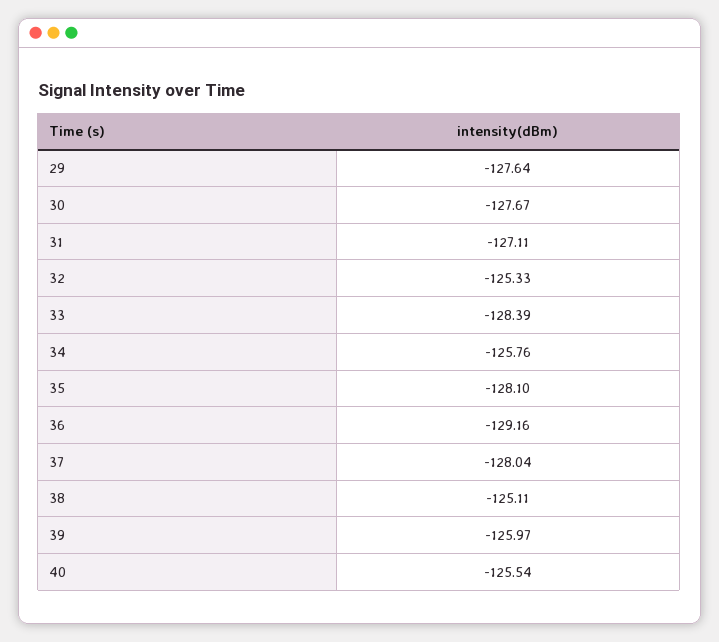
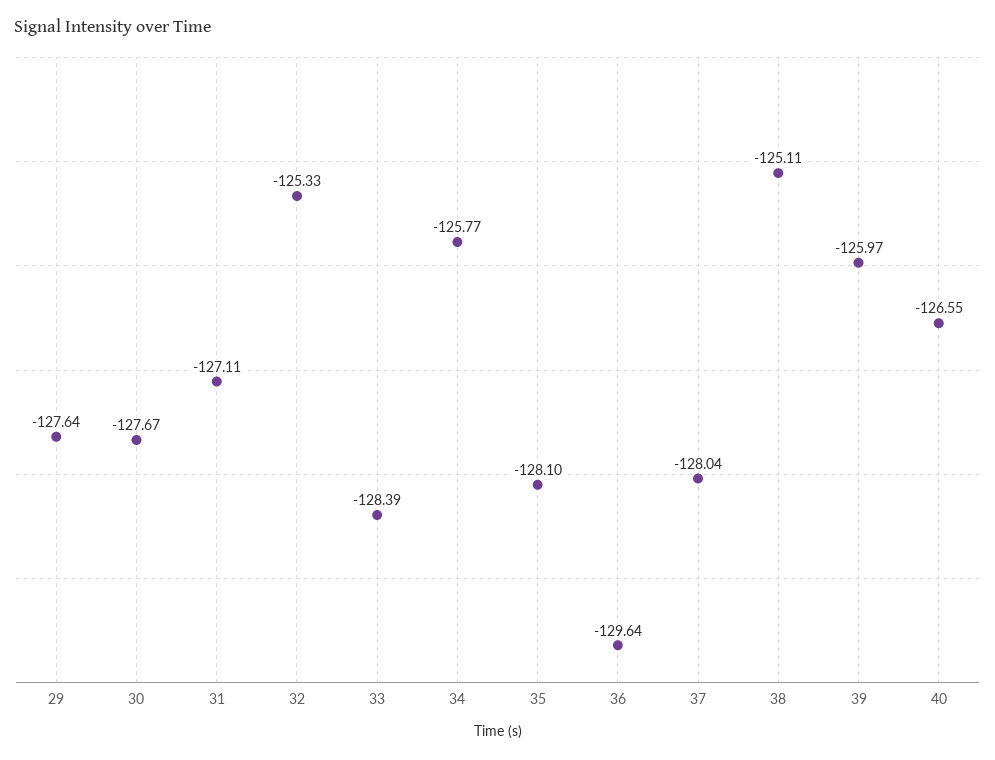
  {
    "29": -127.64,
    "30": -127.67,
    "31": -127.11,
    "32": -125.33,
    "33": -128.39,
-   "34": -125.76,
+   "34": -125.77,
    "35": -128.1,
-   "36": -129.16,
+   "36": -129.64,
    "37": -128.04,
    "38": -125.11,
    "39": -125.97,
-   "40": -125.54
+   "40": -126.55
  }

